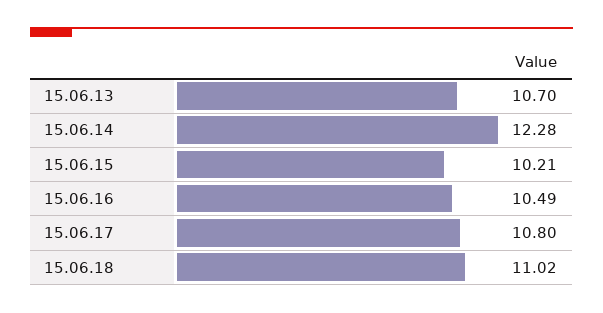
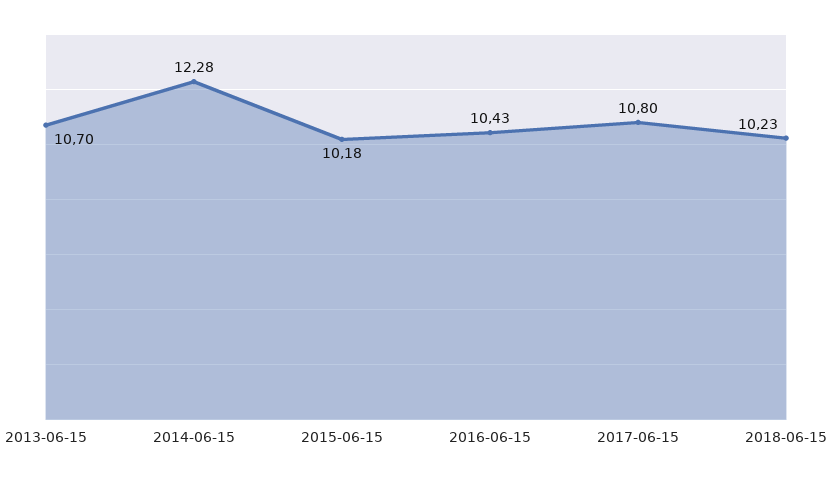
  {
    "15.06.13": 10.7,
    "15.06.14": 12.28,
-   "15.06.15": 10.21,
+   "15.06.15": 10.18,
-   "15.06.16": 10.49,
+   "15.06.16": 10.43,
    "15.06.17": 10.8,
-   "15.06.18": 11.02
+   "15.06.18": 10.23
  }

